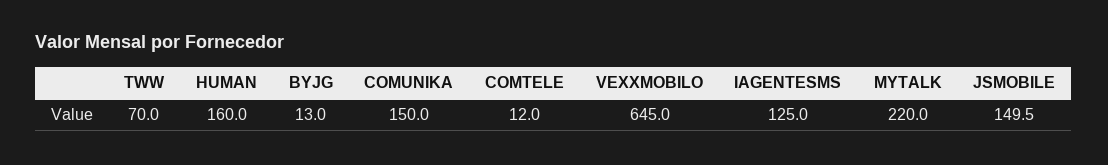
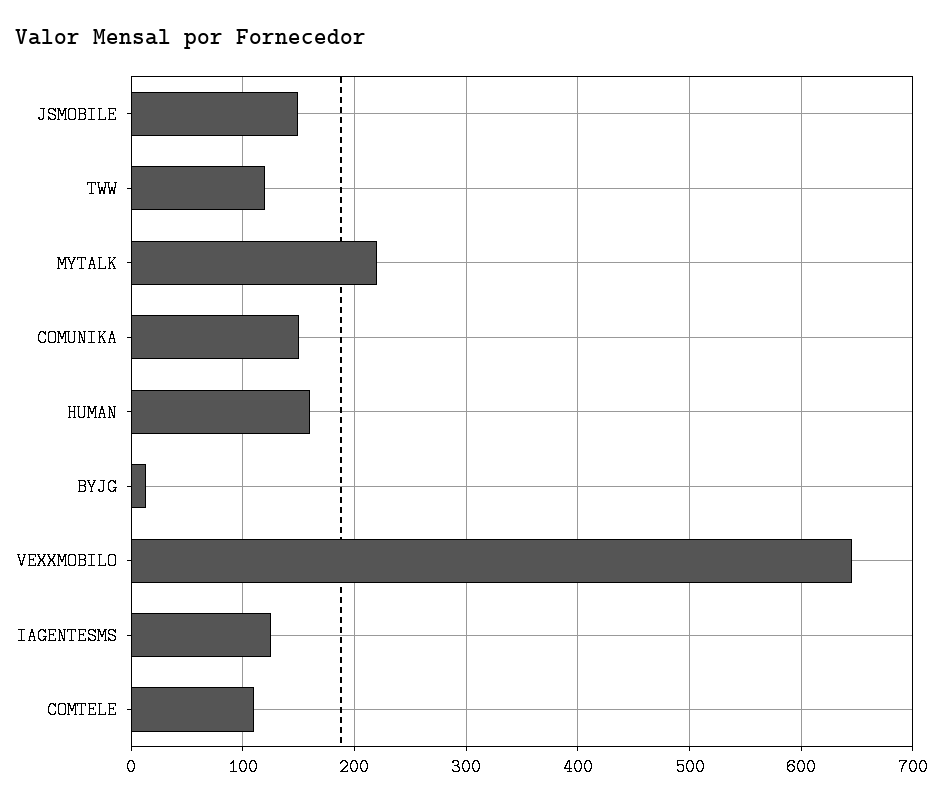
  {
-   "TWW": 70,
+   "TWW": 120,
    "HUMAN": 160,
    "BYJG": 13,
    "COMUNIKA": 150,
-   "COMTELE": 12,
+   "COMTELE": 110,
    "VEXXMOBILO": 645,
    "IAGENTESMS": 125,
    "MYTALK": 220,
    "JSMOBILE": 149.5
  }

